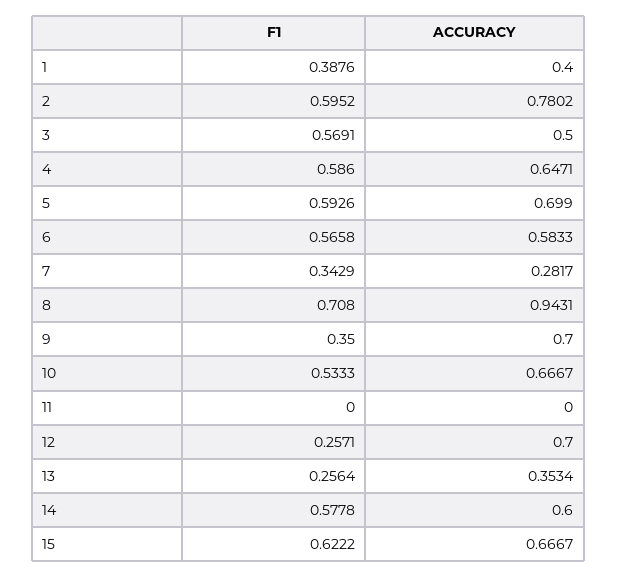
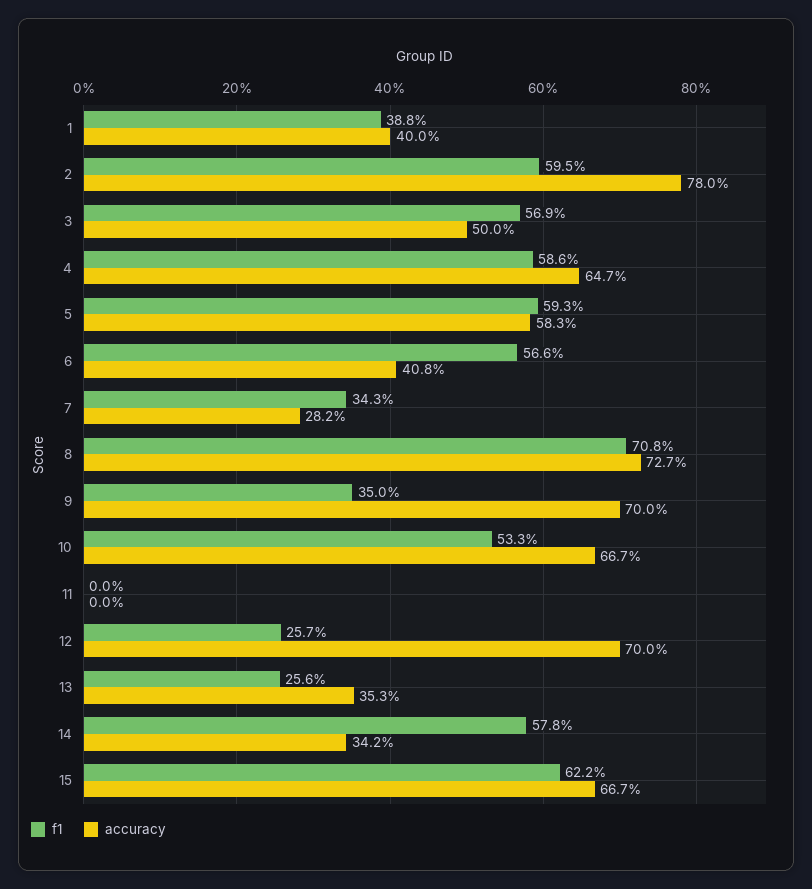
  {
    "F1": {
      "1": 0.3876,
      "2": 0.5952,
      "3": 0.5691,
      "4": 0.586,
      "5": 0.5926,
      "6": 0.5658,
      "7": 0.3429,
      "8": 0.708,
      "9": 0.35,
      "10": 0.5333,
      "11": 0,
      "12": 0.2571,
      "13": 0.2564,
      "14": 0.5778,
      "15": 0.6222
    },
    "ACCURACY": {
      "1": 0.4,
      "2": 0.7802,
      "3": 0.5,
      "4": 0.6471,
-     "5": 0.699,
+     "5": 0.583,
-     "6": 0.5833,
+     "6": 0.408,
      "7": 0.2817,
-     "8": 0.9431,
+     "8": 0.727,
      "9": 0.7,
      "10": 0.6667,
      "11": 0,
      "12": 0.7,
      "13": 0.3534,
-     "14": 0.6,
+     "14": 0.342,
      "15": 0.6667
    }
  }

